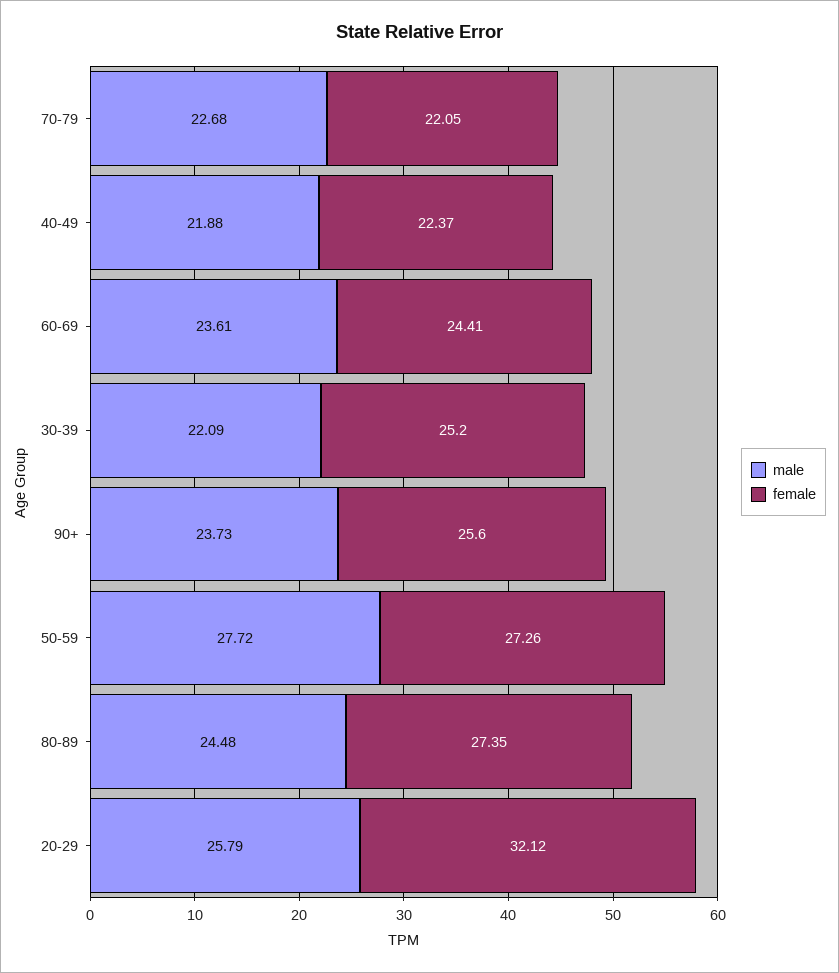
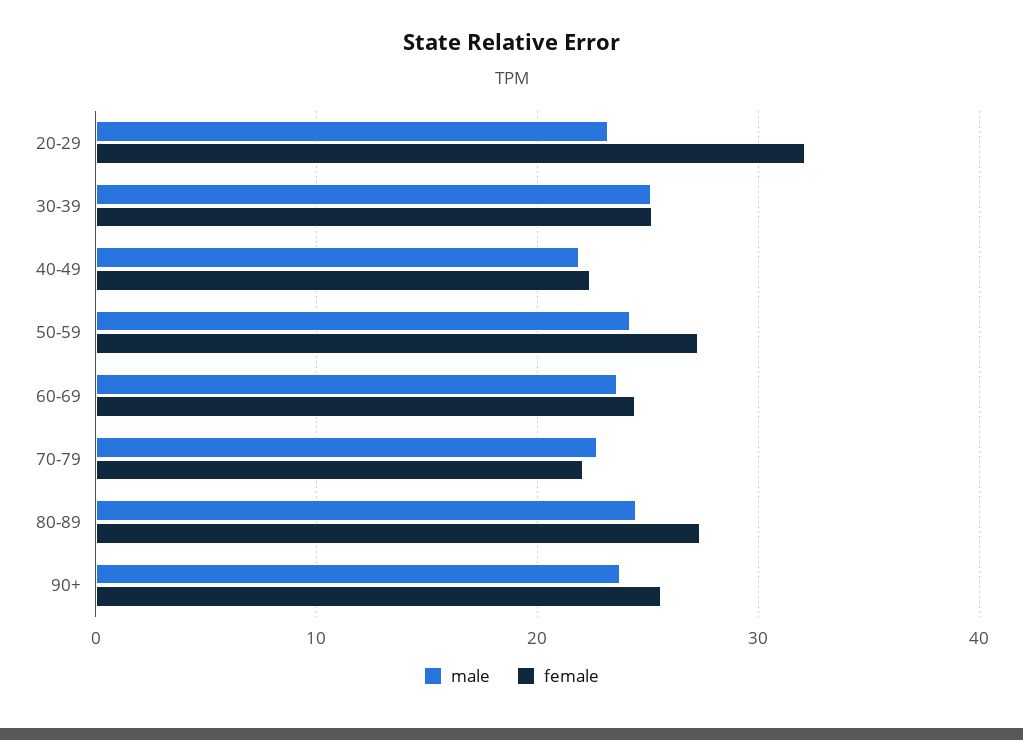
  {
    "male": {
      "70-79": 22.68,
      "40-49": 21.88,
      "60-69": 23.61,
-     "30-39": 22.09,
+     "30-39": 25,
      "90+": 23.73,
-     "50-59": 27.72,
+     "50-59": 24,
      "80-89": 24.48,
-     "20-29": 25.79
+     "20-29": 23
    },
    "female": {
      "70-79": 22.05,
      "40-49": 22.37,
      "60-69": 24.41,
      "30-39": 25.2,
      "90+": 25.6,
      "50-59": 27.26,
      "80-89": 27.35,
      "20-29": 32.12
    }
  }

